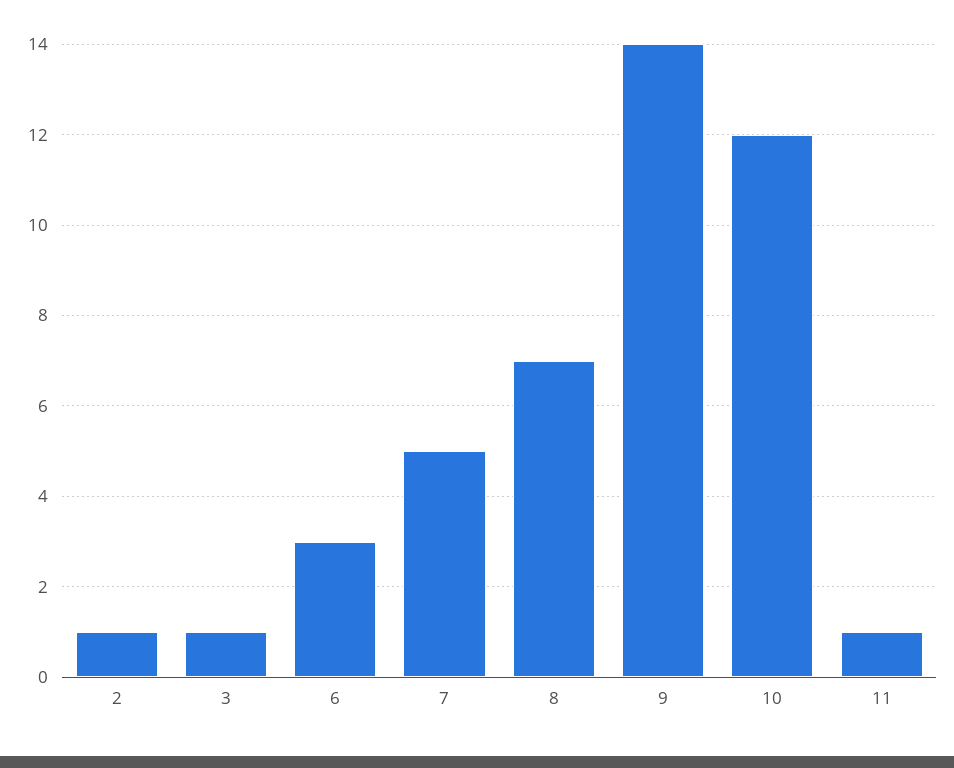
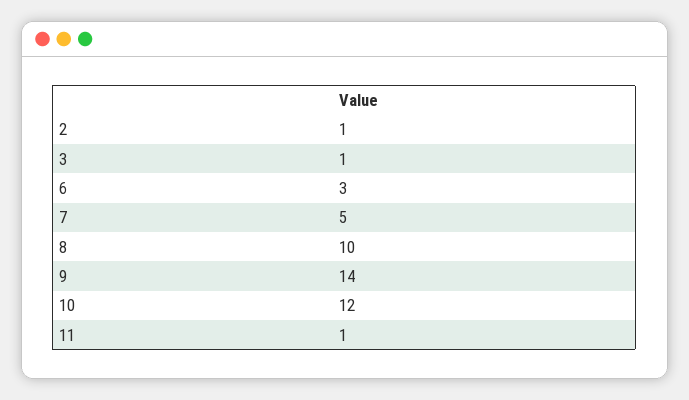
  {
    "2": 1,
    "3": 1,
    "6": 3,
    "7": 5,
-   "8": 7,
+   "8": 10,
    "9": 14,
    "10": 12,
    "11": 1
  }

